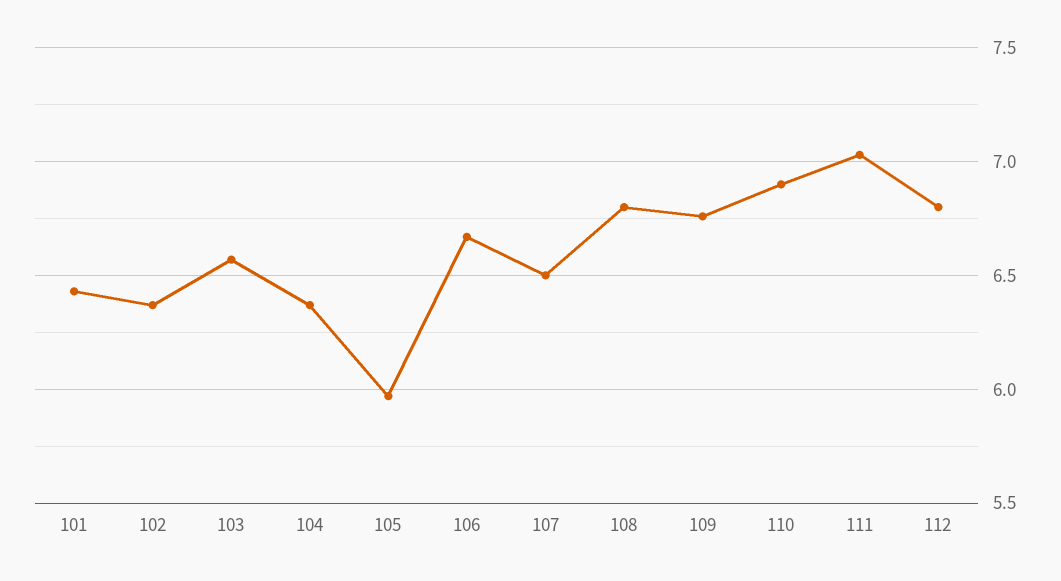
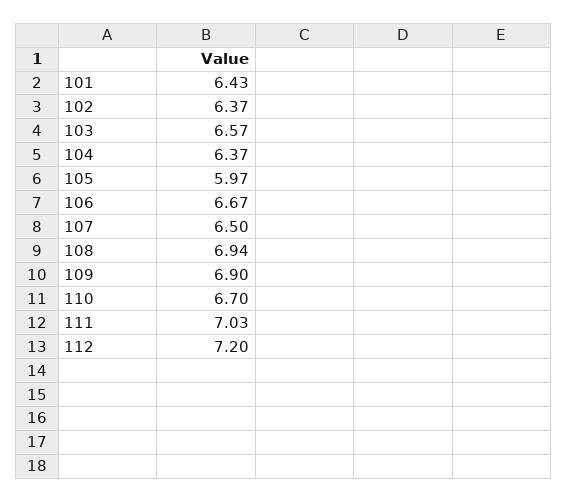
  {
    "101": 6.43,
    "102": 6.37,
    "103": 6.57,
    "104": 6.37,
    "105": 5.97,
    "106": 6.67,
    "107": 6.5,
-   "108": 6.8,
+   "108": 6.94,
-   "109": 6.75,
+   "109": 6.9,
-   "110": 6.9,
+   "110": 6.7,
    "111": 7.03,
-   "112": 6.8
+   "112": 7.2
  }

